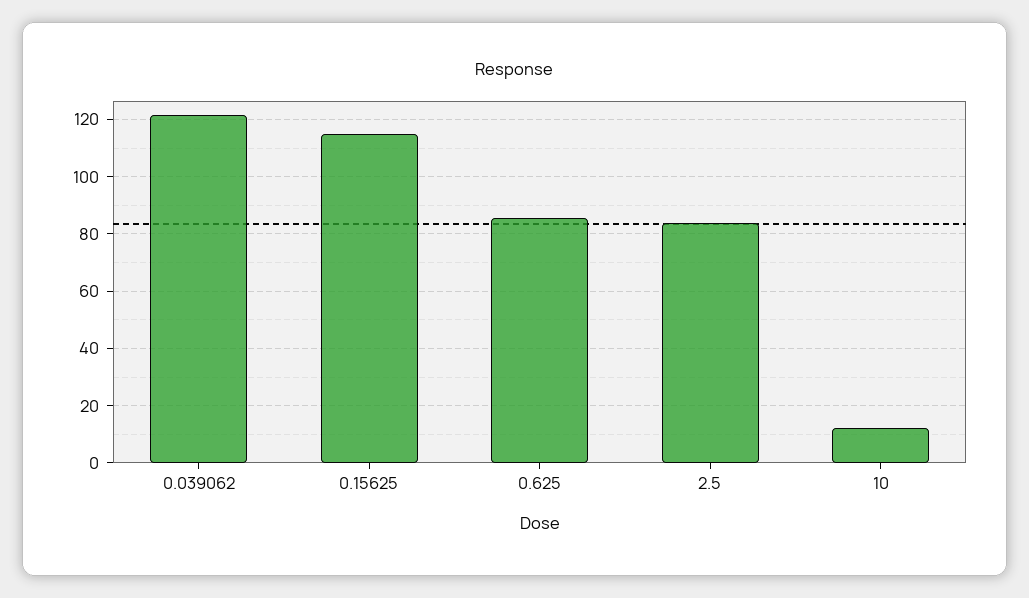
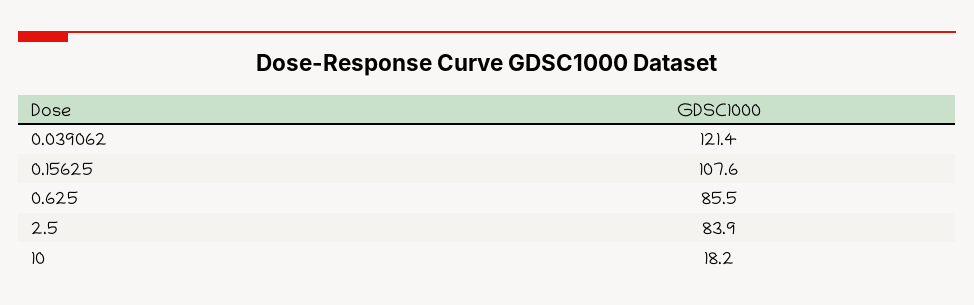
  {
    "0.039062": 121.4,
-   "0.15625": 115,
+   "0.15625": 107.6,
    "0.625": 85.5,
    "2.5": 83.9,
-   "10": 12.5
+   "10": 18.2
  }

